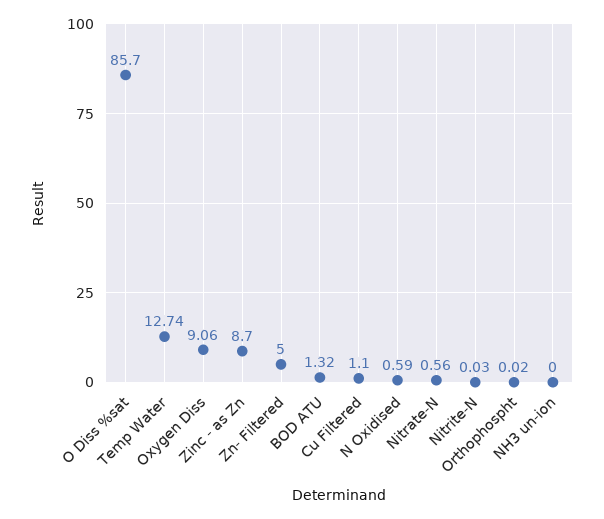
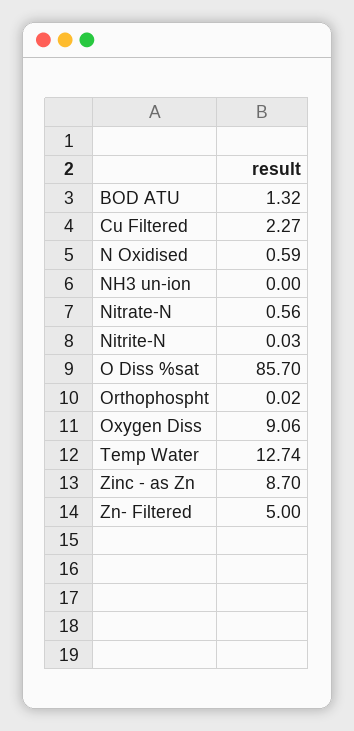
  {
    "O Diss %sat": 85.7,
    "Temp Water": 12.74,
    "Oxygen Diss": 9.06,
    "Zinc - as Zn": 8.7,
    "Zn- Filtered": 5,
    "BOD ATU": 1.32,
-   "Cu Filtered": 1.1,
+   "Cu Filtered": 2.27,
    "N Oxidised": 0.59,
    "Nitrate-N": 0.56,
    "Nitrite-N": 0.03,
    "Orthophospht": 0.02,
    "NH3 un-ion": 0
  }

